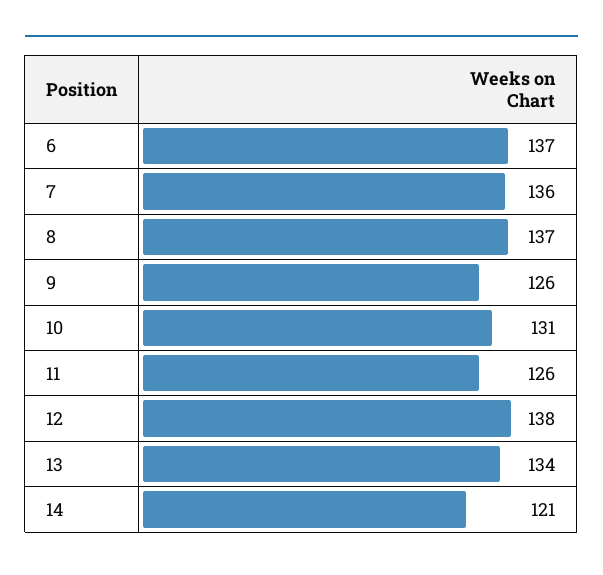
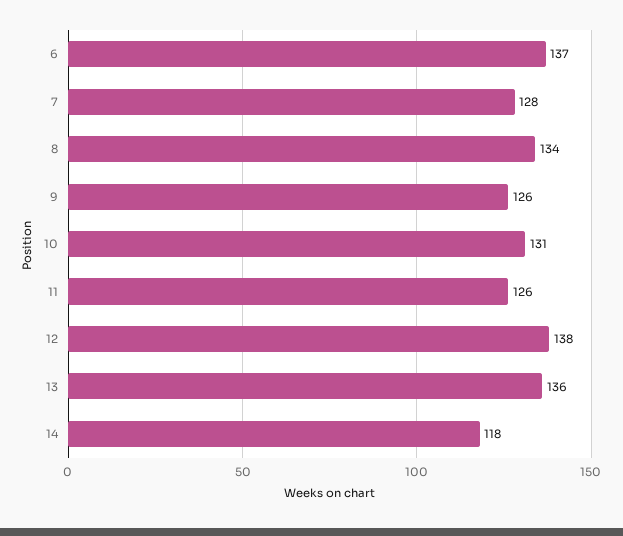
  {
    "6": 137,
-   "7": 136,
+   "7": 128,
-   "8": 137,
+   "8": 134,
    "9": 126,
    "10": 131,
    "11": 126,
    "12": 138,
-   "13": 134,
+   "13": 136,
-   "14": 121
+   "14": 118
  }

